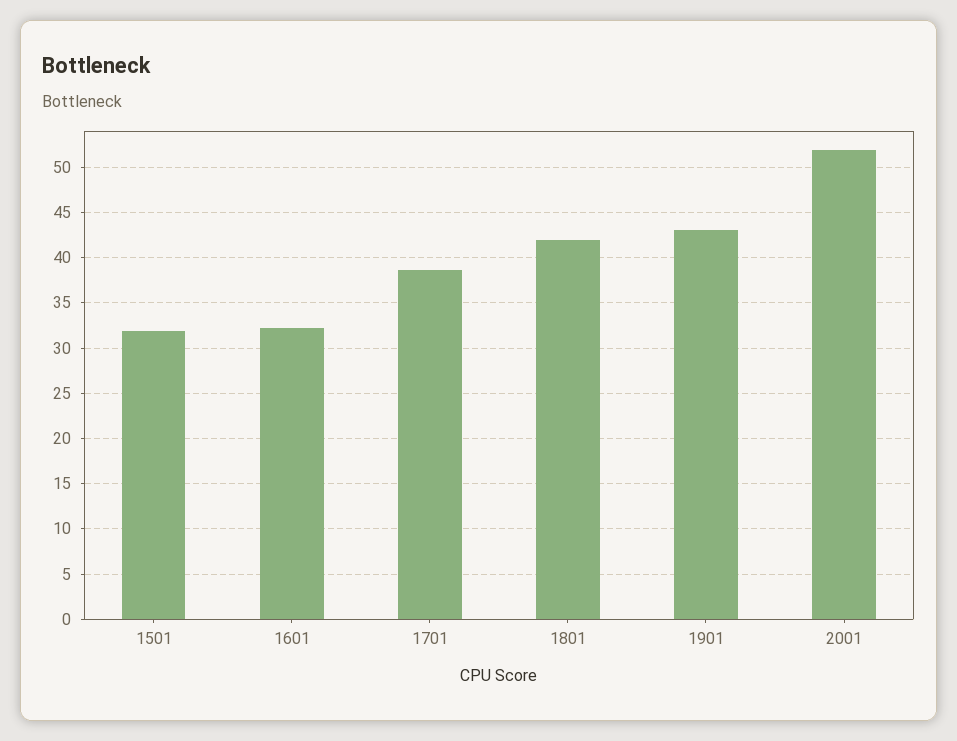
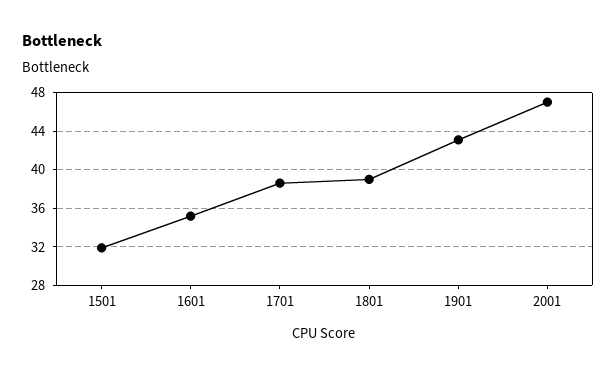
  {
    "1501": 32,
-   "1601": 32,
+   "1601": 35,
    "1701": 39,
-   "1801": 42,
+   "1801": 39,
    "1901": 43,
-   "2001": 52
+   "2001": 47
  }

